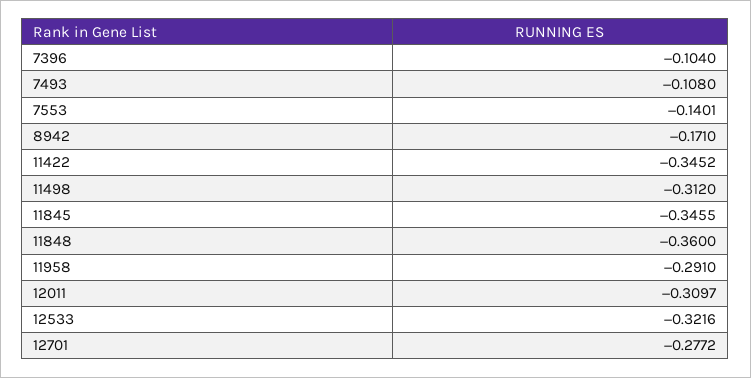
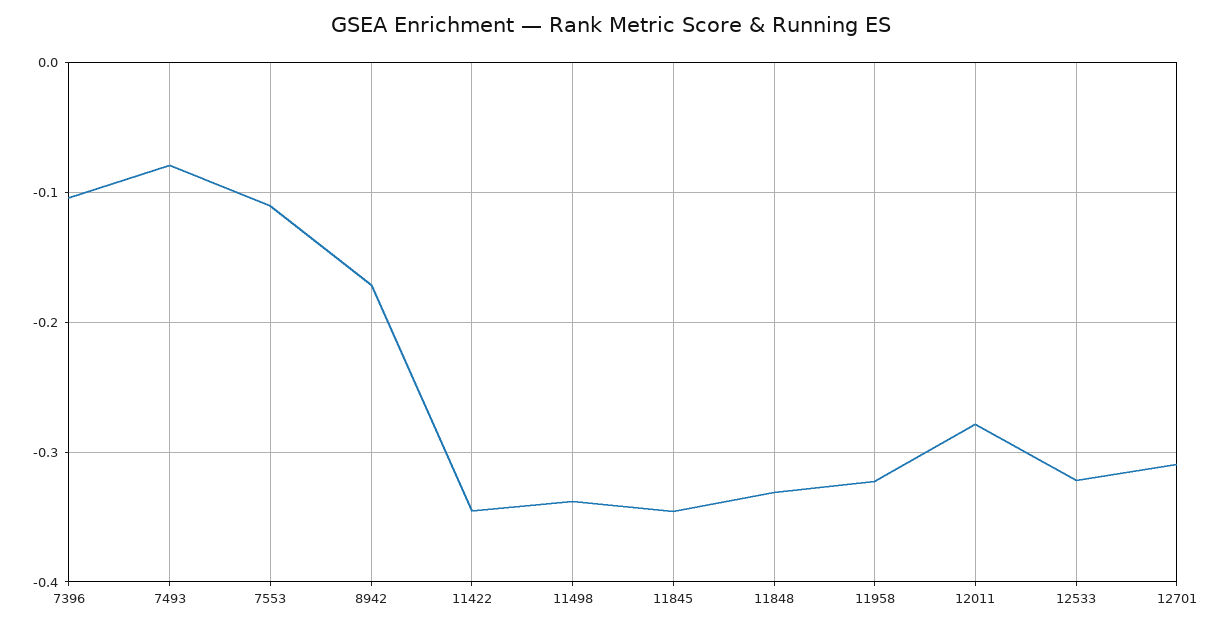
  {
    "7396": -0.104,
-   "7493": -0.108,
+   "7493": -0.08,
-   "7553": -0.1401,
+   "7553": -0.11,
    "8942": -0.171,
    "11422": -0.3452,
-   "11498": -0.312,
+   "11498": -0.34,
    "11845": -0.3455,
-   "11848": -0.36,
+   "11848": -0.33,
-   "11958": -0.291,
+   "11958": -0.32,
-   "12011": -0.3097,
+   "12011": -0.28,
    "12533": -0.3216,
-   "12701": -0.2772
+   "12701": -0.31
  }

